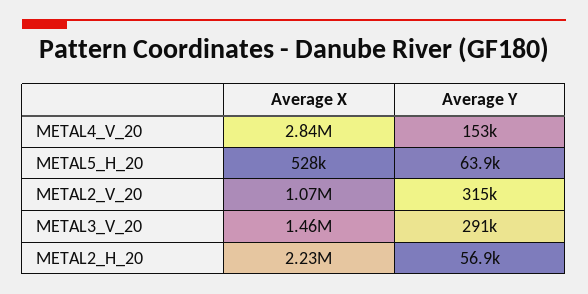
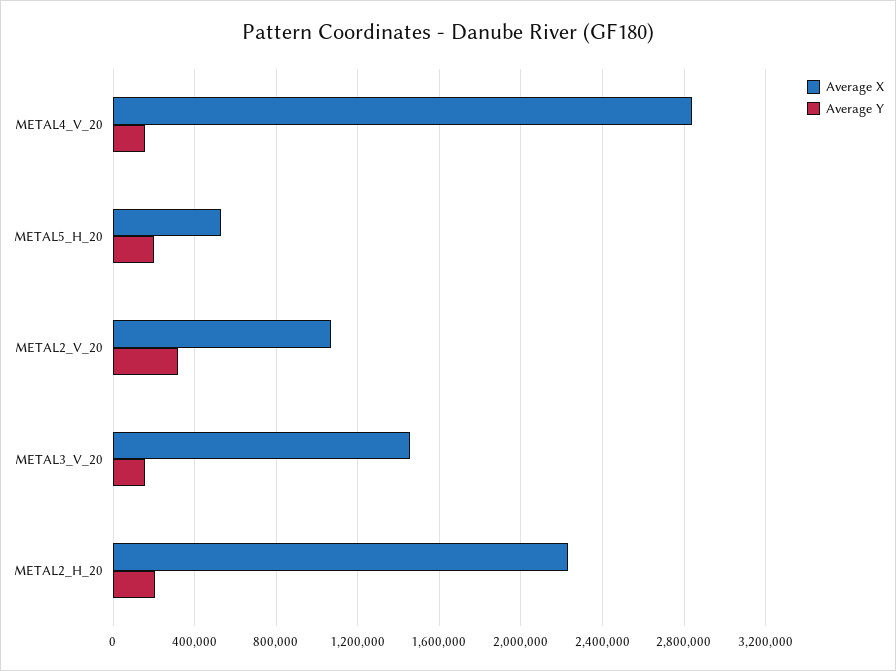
  {
    "Average X": {
      "METAL4_V_20": 2840000,
      "METAL5_H_20": 528000,
      "METAL2_V_20": 1070000,
      "METAL3_V_20": 1460000,
      "METAL2_H_20": 2230000
    },
    "Average Y": {
      "METAL4_V_20": 153000,
-     "METAL5_H_20": 63900,
+     "METAL5_H_20": 200000,
      "METAL2_V_20": 315000,
-     "METAL3_V_20": 291000,
+     "METAL3_V_20": 150000,
-     "METAL2_H_20": 56900
+     "METAL2_H_20": 200000
    }
  }

